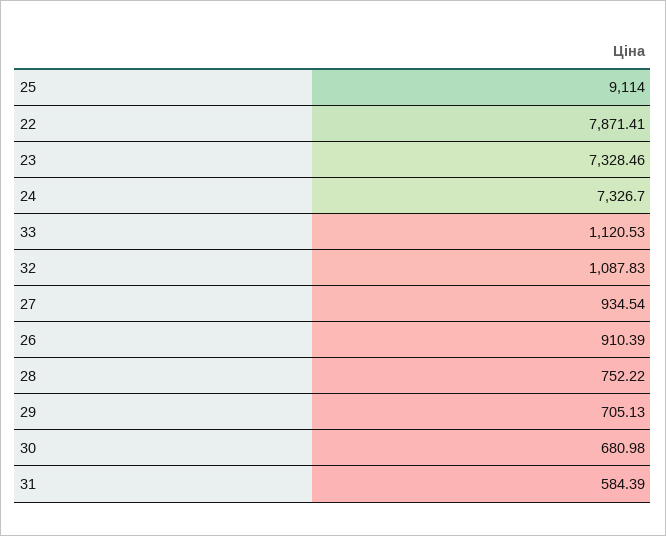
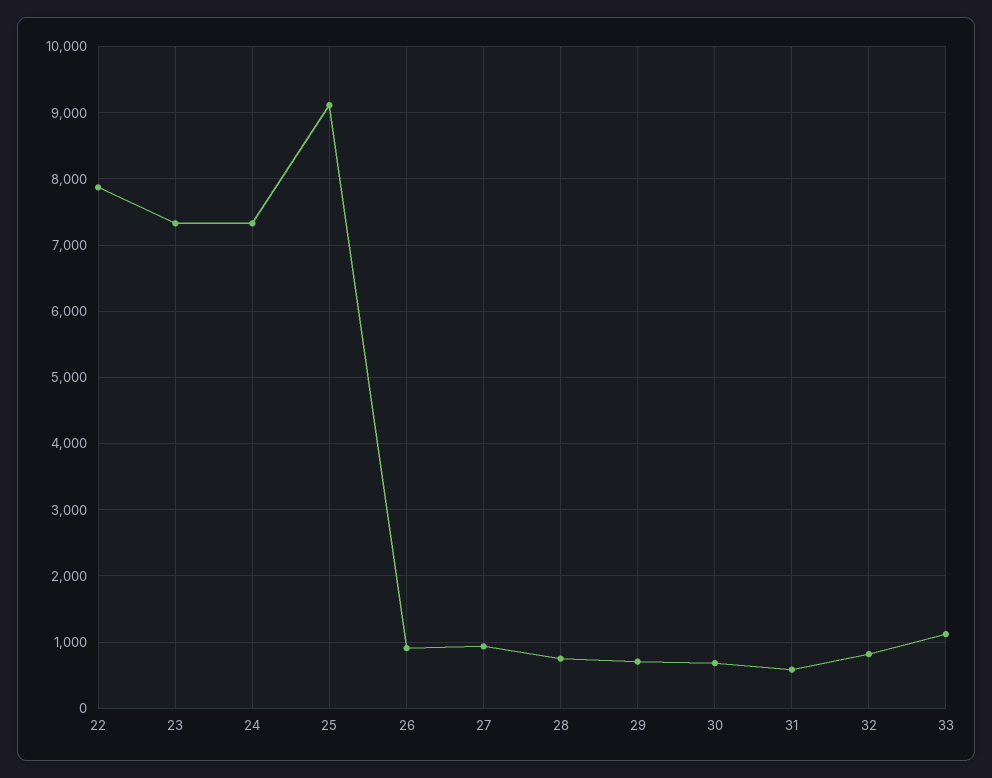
  {
    "25": 9114,
    "22": 7871.41,
    "23": 7328.46,
    "24": 7326.7,
    "33": 1120.53,
-   "32": 1087.83,
+   "32": 800,
    "27": 934.54,
    "26": 910.39,
    "28": 752.22,
    "29": 705.13,
    "30": 680.98,
    "31": 584.39
  }

